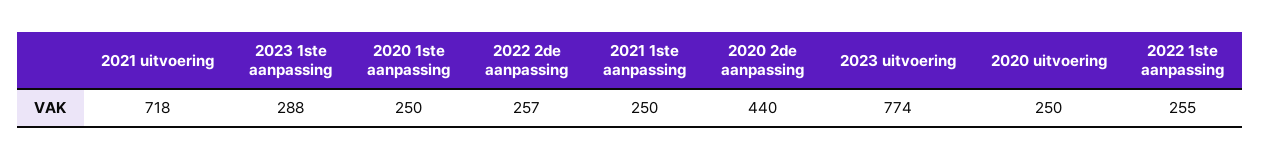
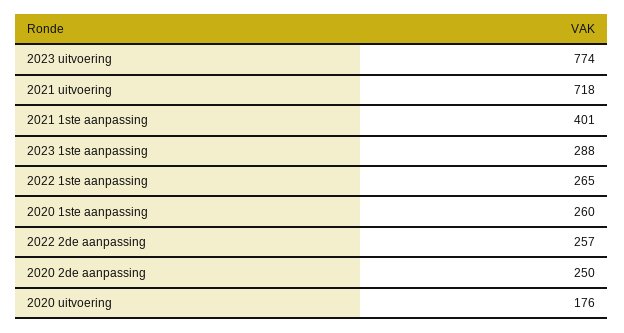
  {
    "2021 uitvoering": 718,
    "2023 1ste aanpassing": 288,
-   "2020 1ste aanpassing": 250,
+   "2020 1ste aanpassing": 260,
    "2022 2de aanpassing": 257,
-   "2021 1ste aanpassing": 250,
+   "2021 1ste aanpassing": 401,
-   "2020 2de aanpassing": 440,
+   "2020 2de aanpassing": 250,
    "2023 uitvoering": 774,
-   "2020 uitvoering": 250,
+   "2020 uitvoering": 176,
-   "2022 1ste aanpassing": 255
+   "2022 1ste aanpassing": 265
  }

